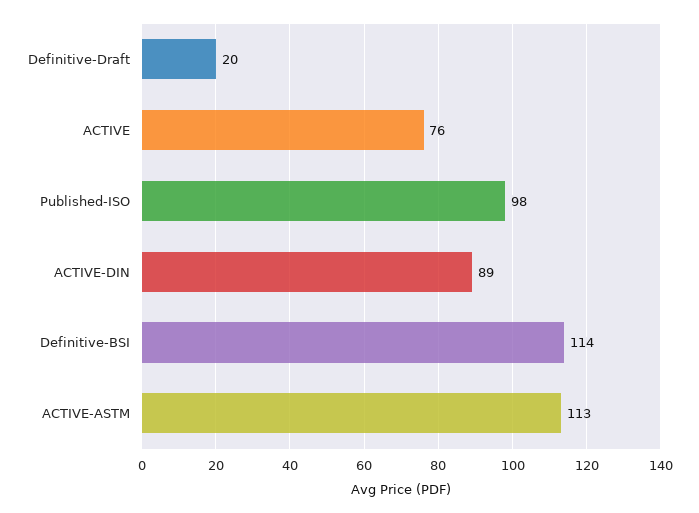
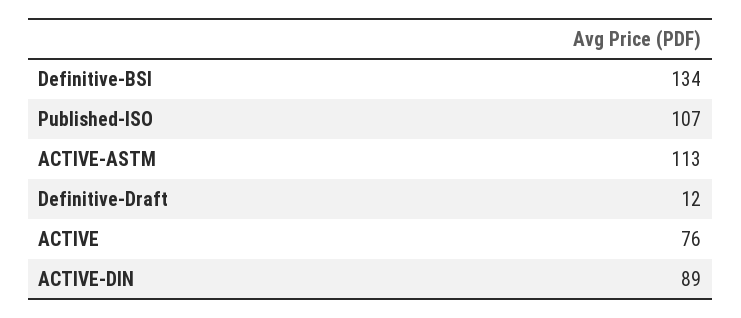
  {
-   "Definitive-Draft": 20,
+   "Definitive-Draft": 12,
    "ACTIVE": 76,
-   "Published-ISO": 98,
+   "Published-ISO": 107,
    "ACTIVE-DIN": 89,
-   "Definitive-BSI": 114,
+   "Definitive-BSI": 134,
    "ACTIVE-ASTM": 113
  }

